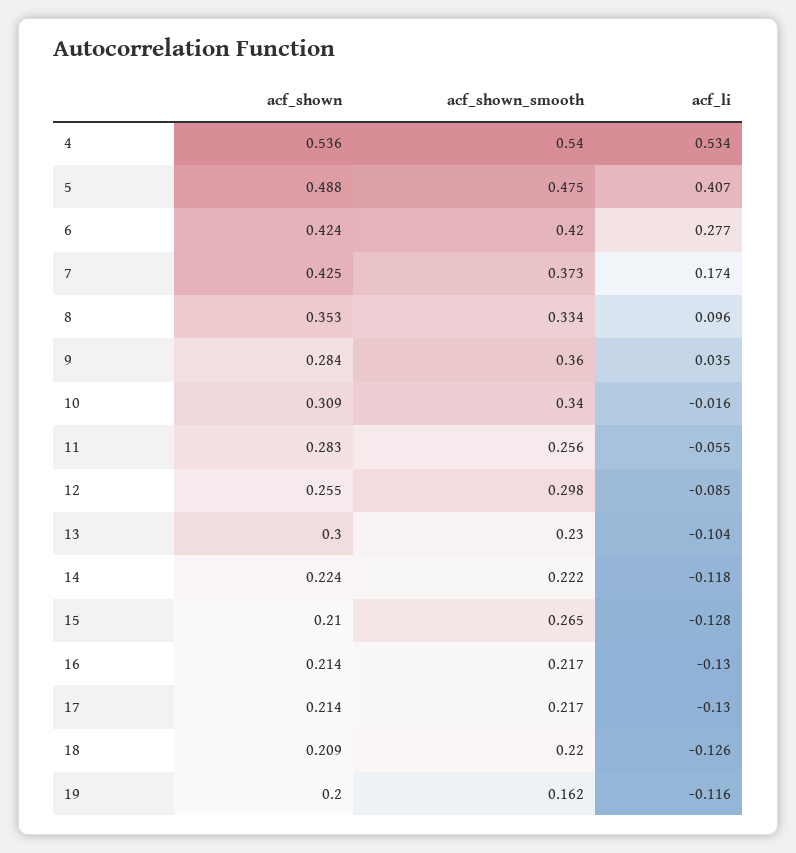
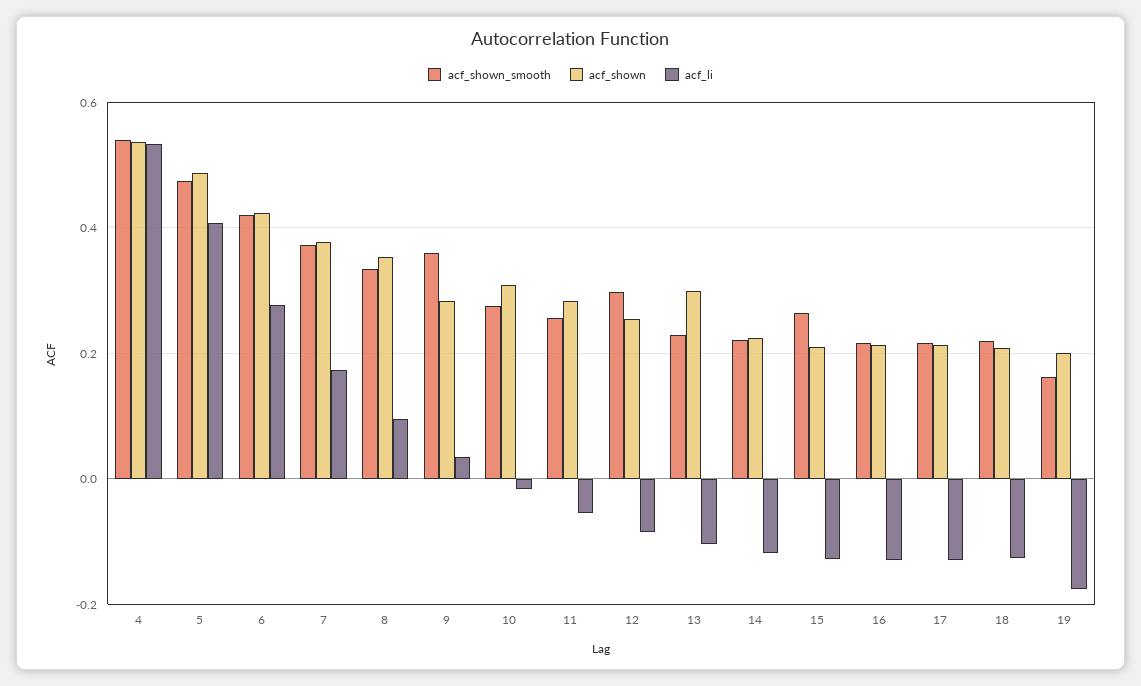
  {
    "acf_shown": {
      "4": 0.536,
      "5": 0.488,
      "6": 0.424,
-     "7": 0.425,
+     "7": 0.38,
      "8": 0.353,
      "9": 0.284,
      "10": 0.309,
      "11": 0.283,
      "12": 0.255,
      "13": 0.3,
      "14": 0.224,
      "15": 0.21,
      "16": 0.214,
      "17": 0.214,
      "18": 0.209,
      "19": 0.2
    },
    "acf_shown_smooth": {
      "4": 0.54,
      "5": 0.475,
      "6": 0.42,
      "7": 0.373,
      "8": 0.334,
      "9": 0.36,
-     "10": 0.34,
+     "10": 0.28,
      "11": 0.256,
      "12": 0.298,
      "13": 0.23,
      "14": 0.222,
      "15": 0.265,
      "16": 0.217,
      "17": 0.217,
      "18": 0.22,
      "19": 0.162
    },
    "acf_li": {
      "4": 0.534,
      "5": 0.407,
      "6": 0.277,
      "7": 0.174,
      "8": 0.096,
      "9": 0.035,
      "10": -0.016,
      "11": -0.055,
      "12": -0.085,
      "13": -0.104,
      "14": -0.118,
      "15": -0.128,
      "16": -0.13,
      "17": -0.13,
      "18": -0.126,
-     "19": -0.116
+     "19": -0.18
    }
  }

